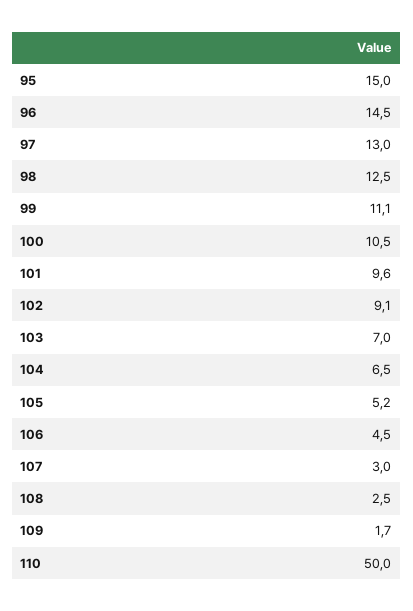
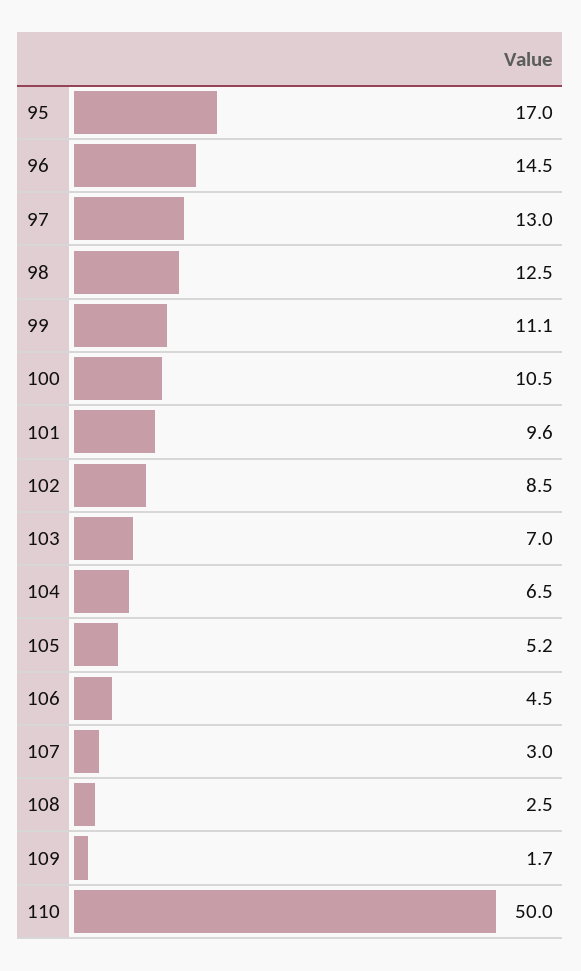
  {
-   "95": 15,
+   "95": 17,
    "96": 14.5,
    "97": 13,
    "98": 12.5,
    "99": 11.1,
    "100": 10.5,
    "101": 9.6,
-   "102": 9.1,
+   "102": 8.5,
    "103": 7,
    "104": 6.5,
    "105": 5.2,
    "106": 4.5,
    "107": 3,
    "108": 2.5,
    "109": 1.7,
    "110": 50
  }

